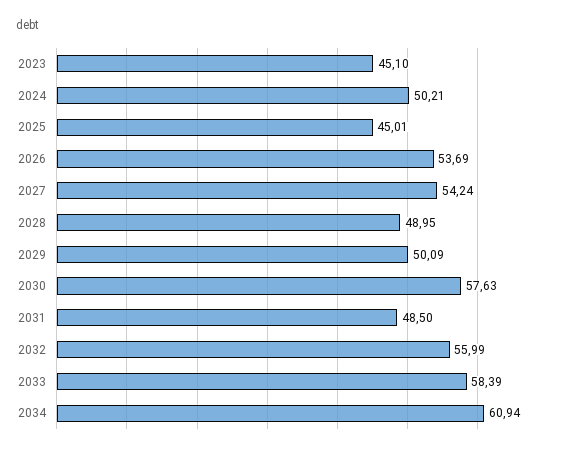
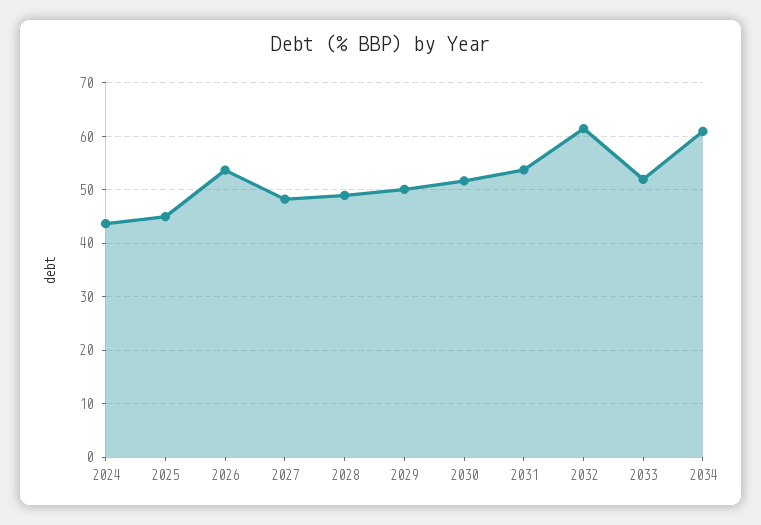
  {
-   "2023": 45.1,
-   "2024": 50.21,
+   "2024": 44,
    "2025": 45.01,
    "2026": 53.69,
-   "2027": 54.24,
+   "2027": 48,
    "2028": 48.95,
    "2029": 50.09,
-   "2030": 57.63,
+   "2030": 52,
-   "2031": 48.5,
+   "2031": 54,
-   "2032": 55.99,
+   "2032": 62,
-   "2033": 58.39,
+   "2033": 52,
    "2034": 60.94
  }

